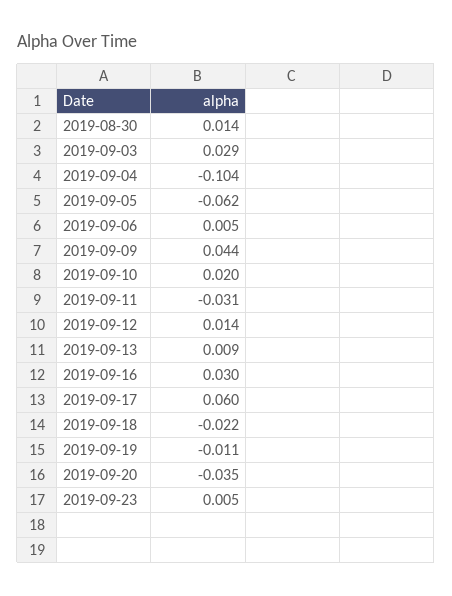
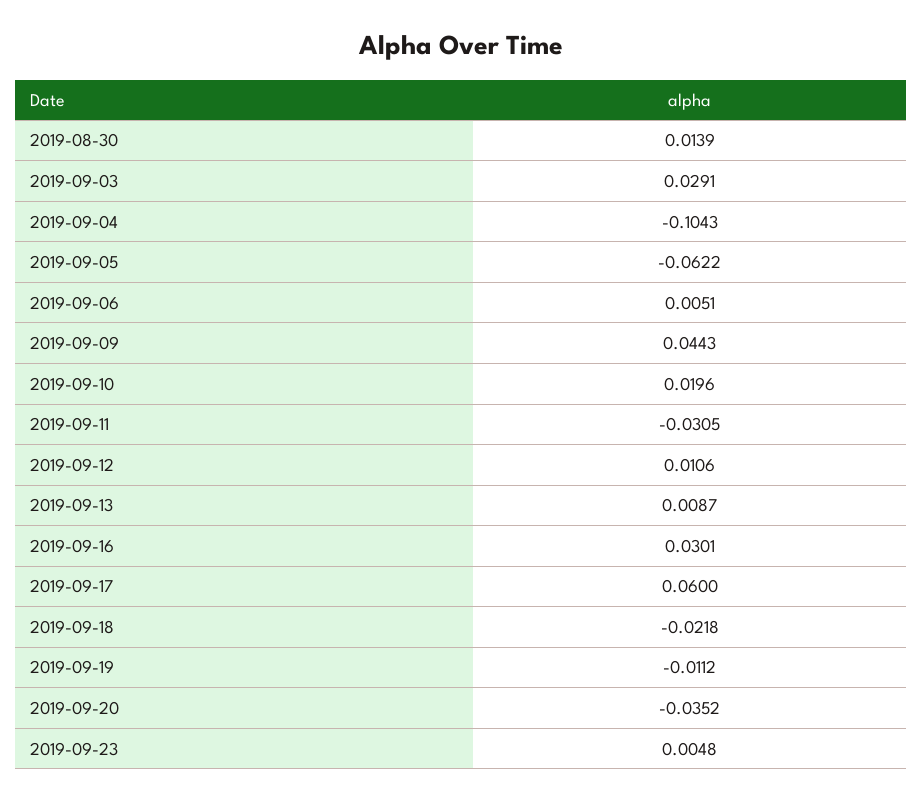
  {
    "2019-08-30": 0.0139,
    "2019-09-03": 0.0291,
    "2019-09-04": -0.1043,
    "2019-09-05": -0.0622,
    "2019-09-06": 0.0051,
    "2019-09-09": 0.0443,
    "2019-09-10": 0.0196,
    "2019-09-11": -0.0305,
-   "2019-09-12": 0.014,
+   "2019-09-12": 0.0106,
    "2019-09-13": 0.0087,
    "2019-09-16": 0.0301,
    "2019-09-17": 0.06,
    "2019-09-18": -0.0218,
    "2019-09-19": -0.0112,
    "2019-09-20": -0.0352,
    "2019-09-23": 0.0048
  }

